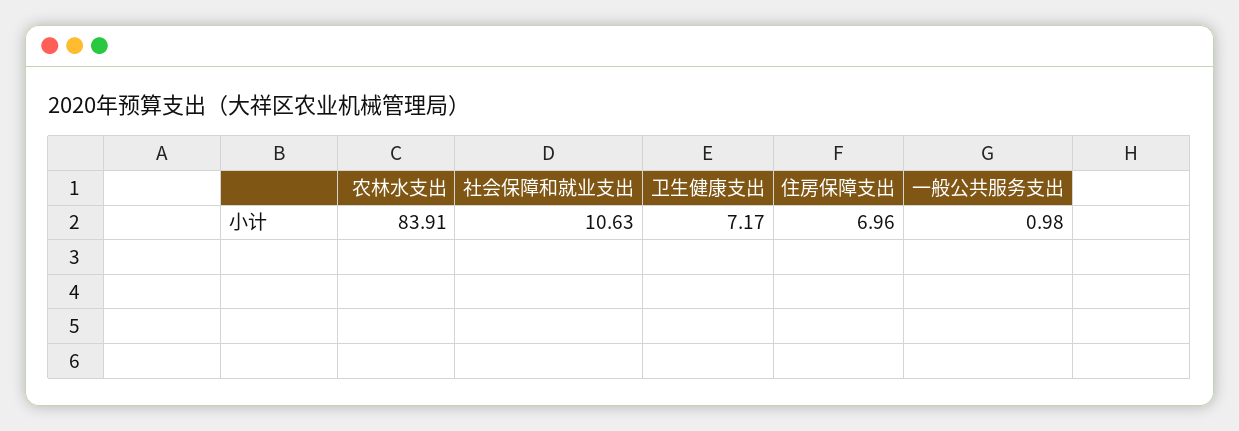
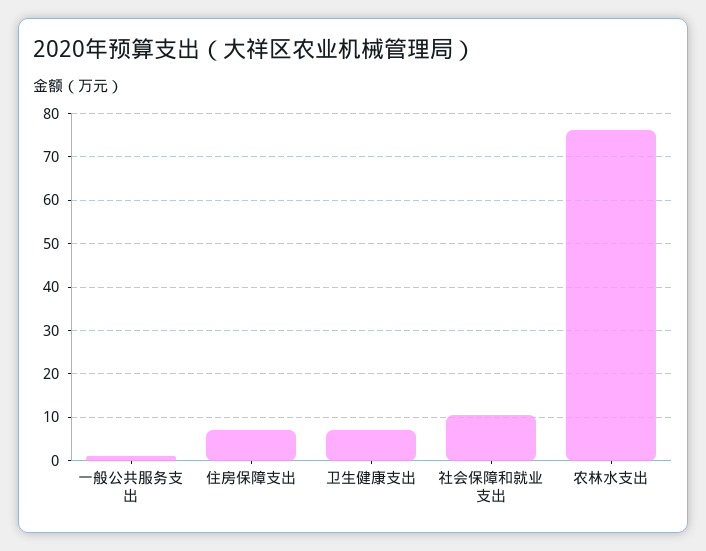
  {
-   "农林水支出": 83.91,
+   "农林水支出": 76,
    "社会保障和就业支出": 10.63,
    "卫生健康支出": 7.17,
    "住房保障支出": 6.96,
    "一般公共服务支出": 0.98
  }

